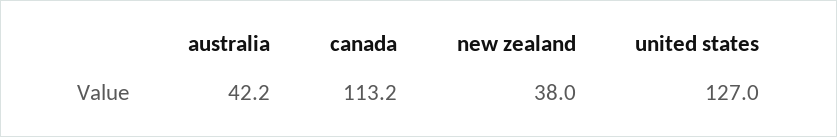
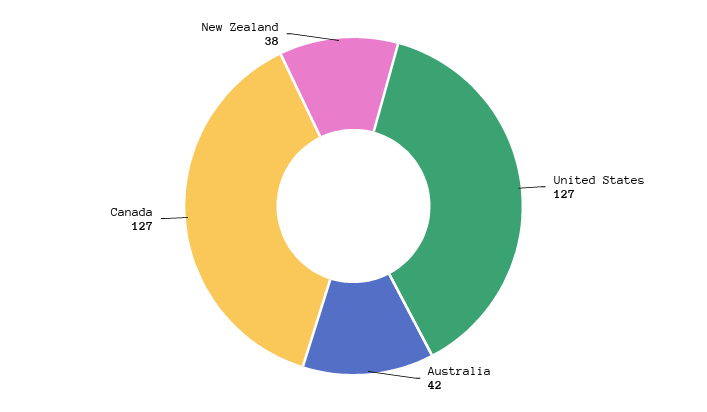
  {
    "australia": 42.2,
-   "canada": 113.2,
+   "canada": 127,
    "new zealand": 38,
    "united states": 127
  }

